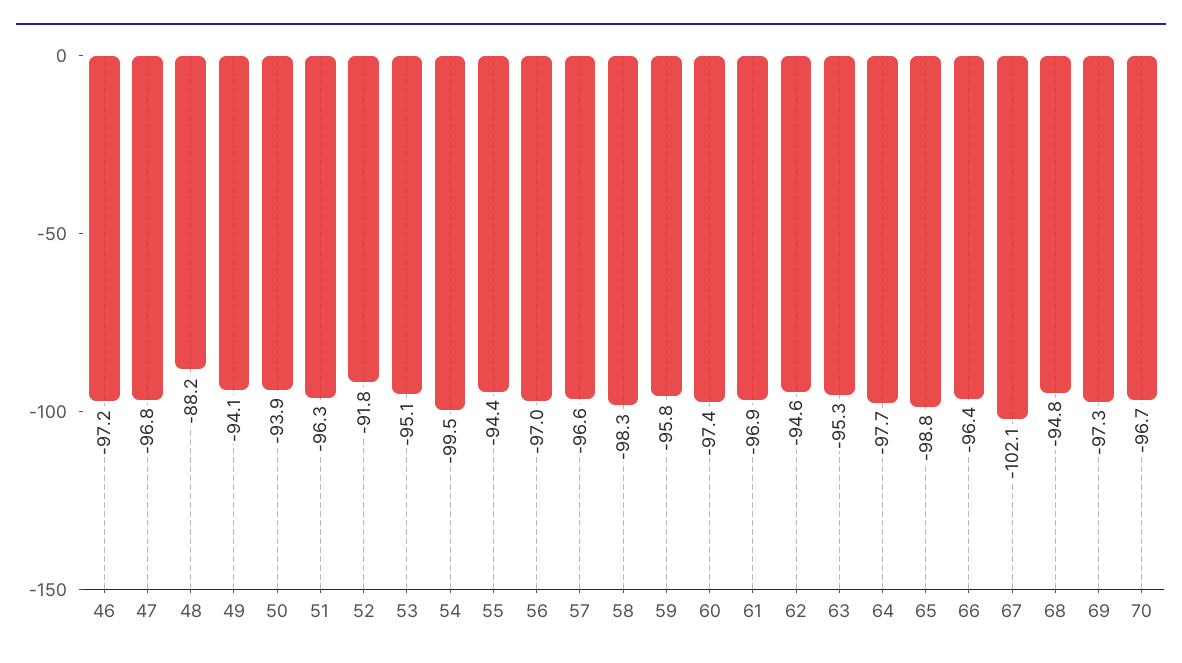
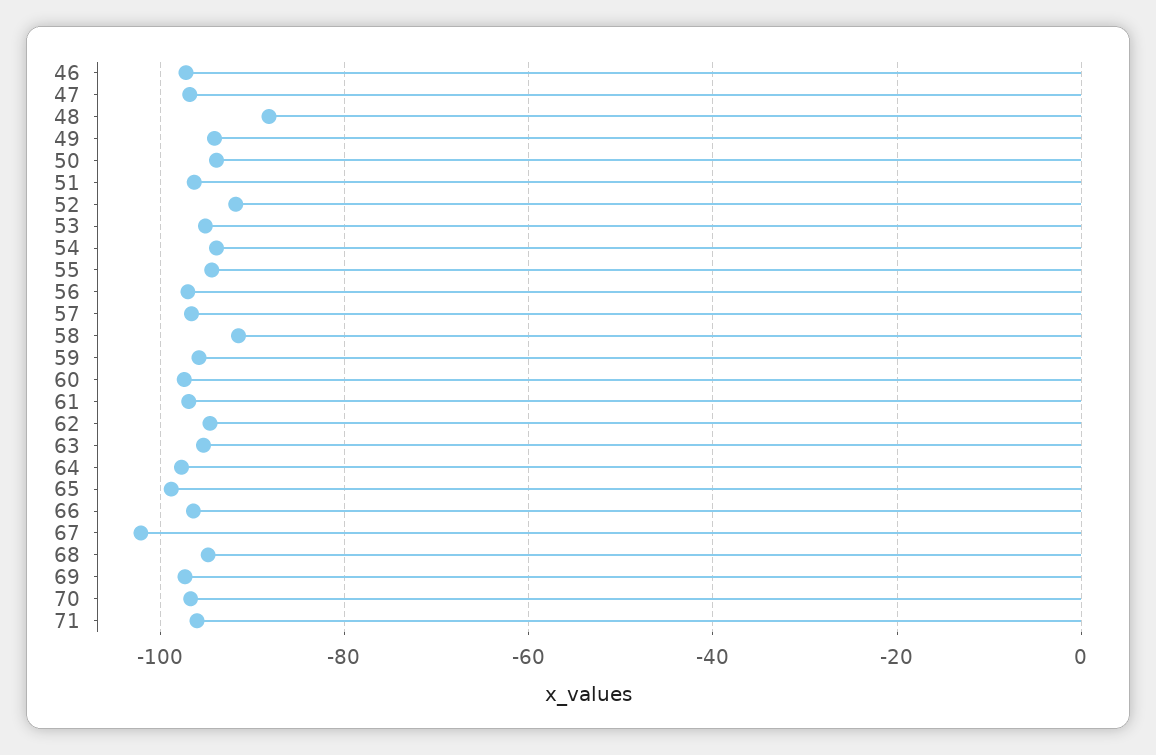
  {
    "46": -97.2,
    "47": -96.8,
    "48": -88.2,
    "49": -94.1,
    "50": -93.9,
    "51": -96.3,
    "52": -91.8,
    "53": -95.1,
-   "54": -99.5,
+   "54": -94,
    "55": -94.4,
    "56": -97,
    "57": -96.6,
-   "58": -98.3,
+   "58": -92,
    "59": -95.8,
    "60": -97.4,
    "61": -96.9,
    "62": -94.6,
    "63": -95.3,
    "64": -97.7,
    "65": -98.8,
    "66": -96.4,
    "67": -102.1,
    "68": -94.8,
    "69": -97.3,
-   "70": -96.7
+   "70": -96.7,
+   "71": -96
  }

